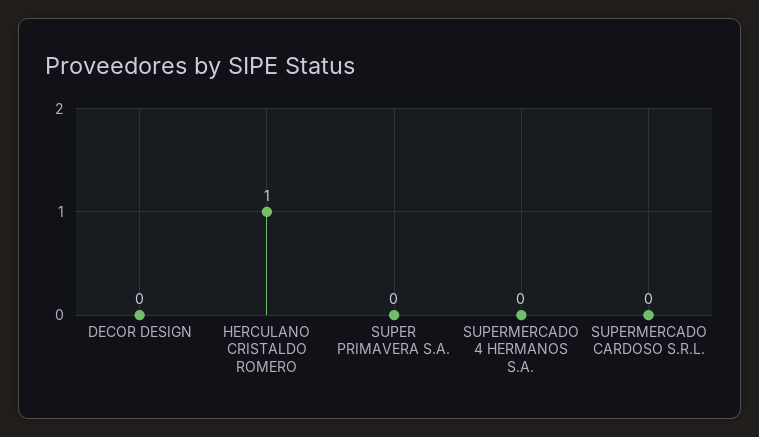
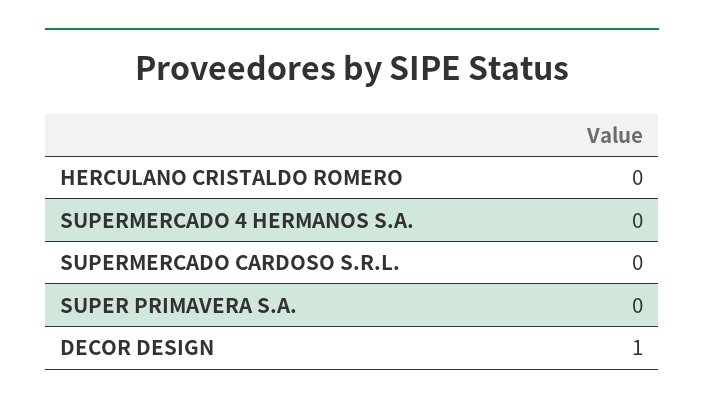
  {
-   "DECOR DESIGN": 0,
+   "DECOR DESIGN": 1,
-   "HERCULANO CRISTALDO ROMERO": 1,
+   "HERCULANO CRISTALDO ROMERO": 0,
    "SUPER PRIMAVERA S.A.": 0,
    "SUPERMERCADO 4 HERMANOS S.A.": 0,
    "SUPERMERCADO CARDOSO S.R.L.": 0
  }

